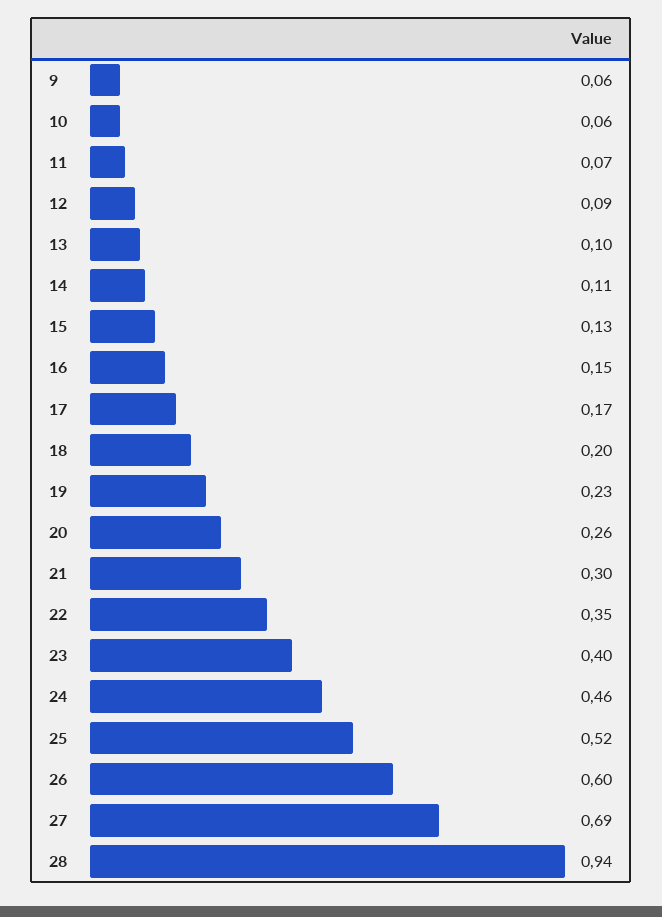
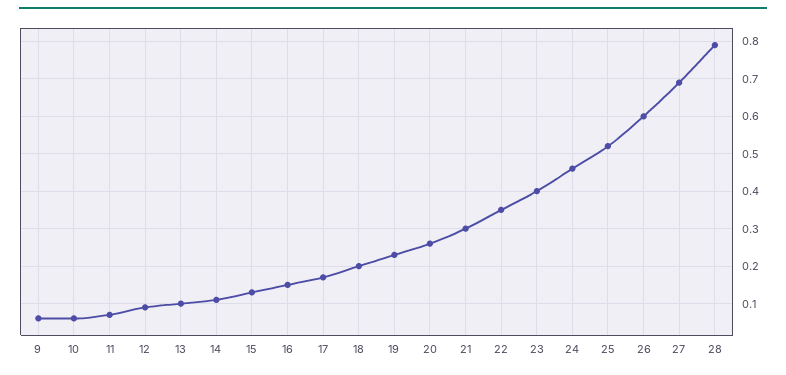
  {
    "9": 0.06,
    "10": 0.06,
    "11": 0.07,
    "12": 0.09,
    "13": 0.1,
    "14": 0.11,
    "15": 0.13,
    "16": 0.15,
    "17": 0.17,
    "18": 0.2,
    "19": 0.23,
    "20": 0.26,
    "21": 0.3,
    "22": 0.35,
    "23": 0.4,
    "24": 0.46,
    "25": 0.52,
    "26": 0.6,
    "27": 0.69,
-   "28": 0.94
+   "28": 0.8
  }

